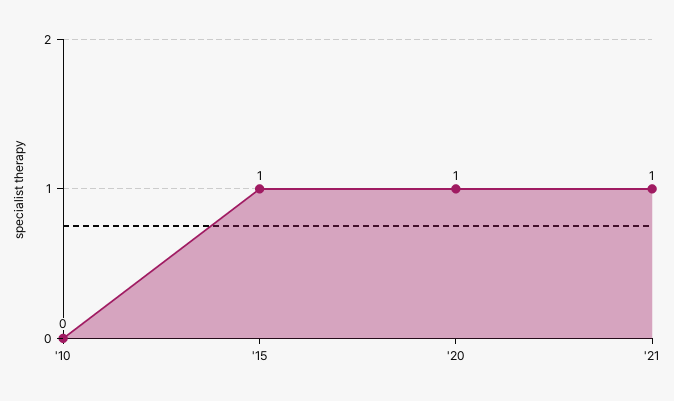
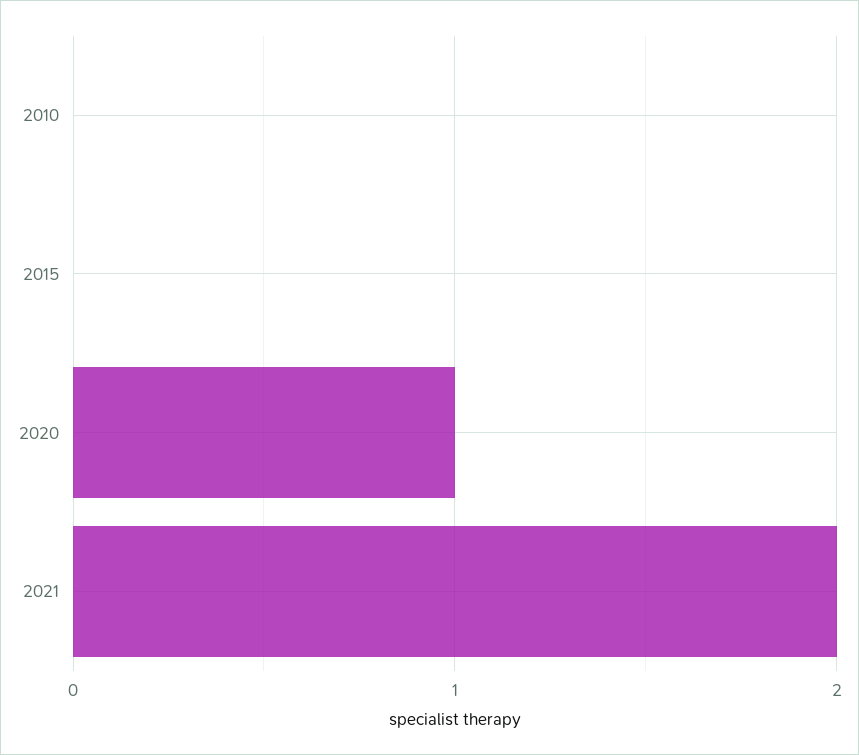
  {
    "'10": 0,
-   "'15": 1,
+   "'15": 0,
    "'20": 1,
-   "'21": 1
+   "'21": 2
  }

